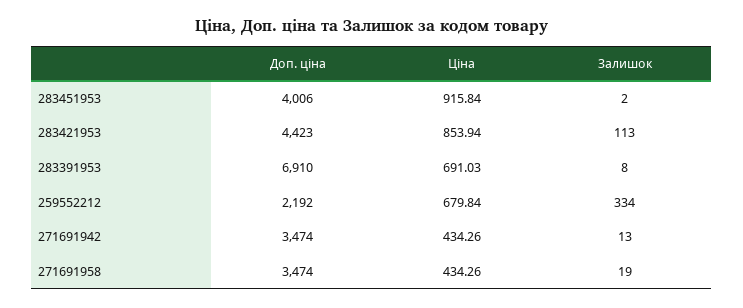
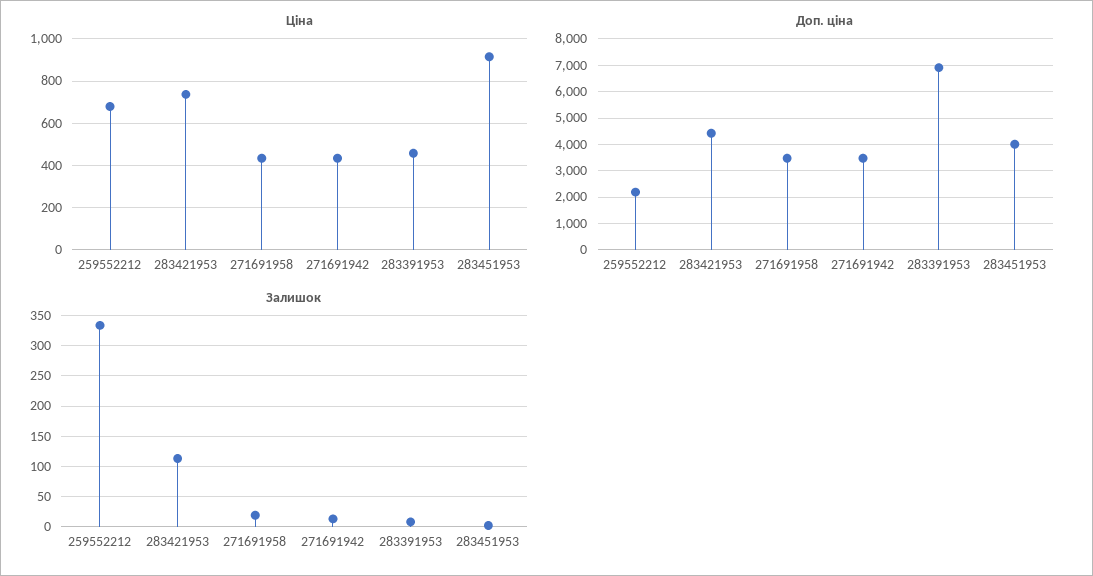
  {
    "Доп. ціна": {
      "283451953": 4006,
      "283421953": 4423,
      "283391953": 6910,
      "259552212": 2192,
      "271691942": 3474,
      "271691958": 3474
    },
    "Ціна": {
      "283451953": 915.84,
-     "283421953": 853.94,
+     "283421953": 750,
-     "283391953": 691.03,
+     "283391953": 450,
      "259552212": 679.84,
      "271691942": 434.26,
      "271691958": 434.26
    },
    "Залишок": {
      "283451953": 2,
      "283421953": 113,
      "283391953": 8,
      "259552212": 334,
      "271691942": 13,
      "271691958": 19
    }
  }

